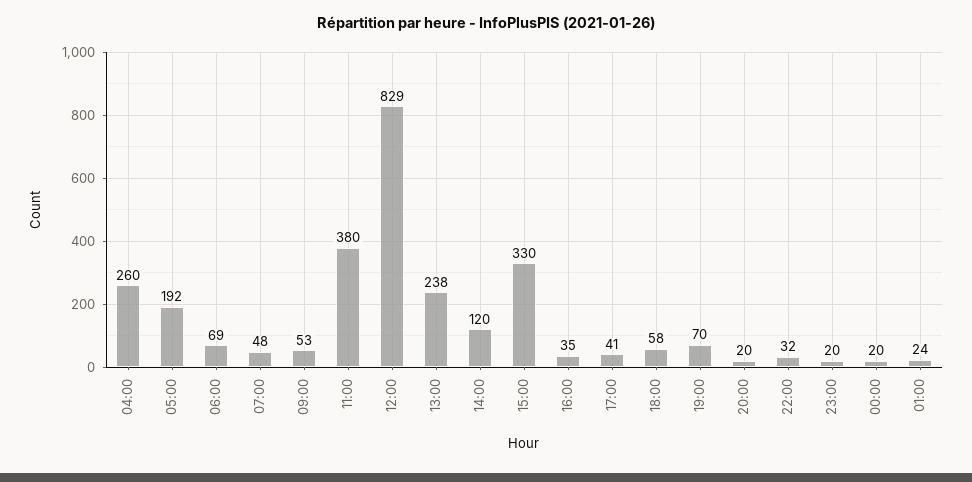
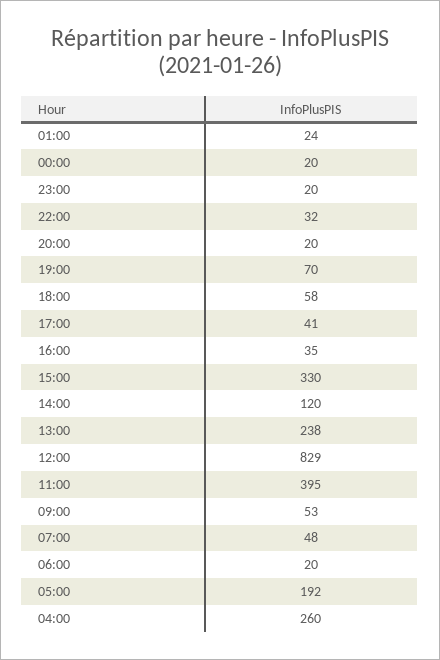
  {
    "04:00": 260,
    "05:00": 192,
-   "06:00": 69,
+   "06:00": 20,
    "07:00": 48,
    "09:00": 53,
-   "11:00": 380,
+   "11:00": 395,
    "12:00": 829,
    "13:00": 238,
    "14:00": 120,
    "15:00": 330,
    "16:00": 35,
    "17:00": 41,
    "18:00": 58,
    "19:00": 70,
    "20:00": 20,
    "22:00": 32,
    "23:00": 20,
    "00:00": 20,
    "01:00": 24
  }

